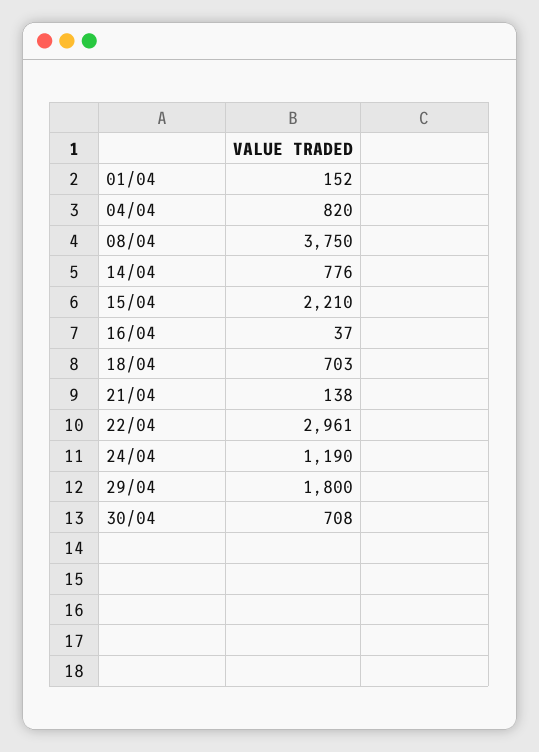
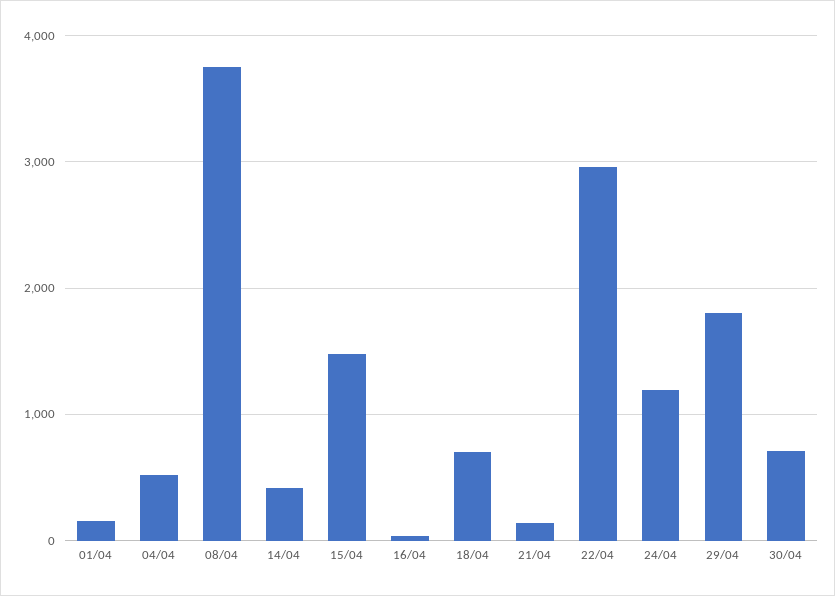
  {
    "01/04": 152,
-   "04/04": 820,
+   "04/04": 500,
    "08/04": 3750,
-   "14/04": 776,
+   "14/04": 400,
-   "15/04": 2210,
+   "15/04": 1500,
    "16/04": 37,
    "18/04": 703,
    "21/04": 138,
    "22/04": 2961,
    "24/04": 1190,
    "29/04": 1800,
    "30/04": 708
  }

